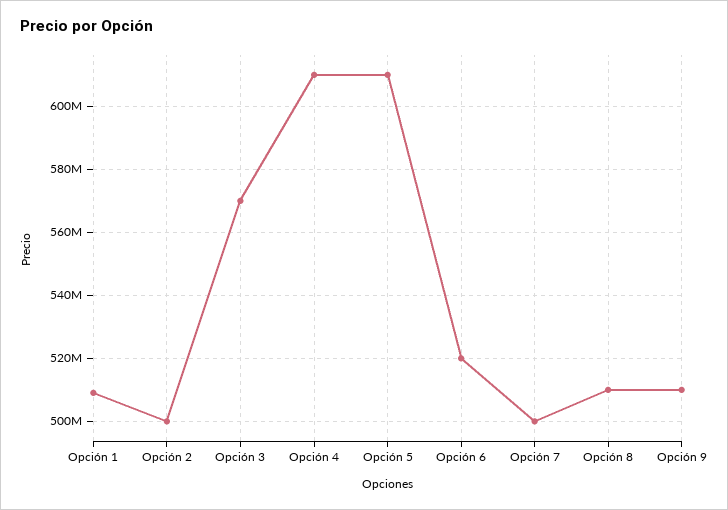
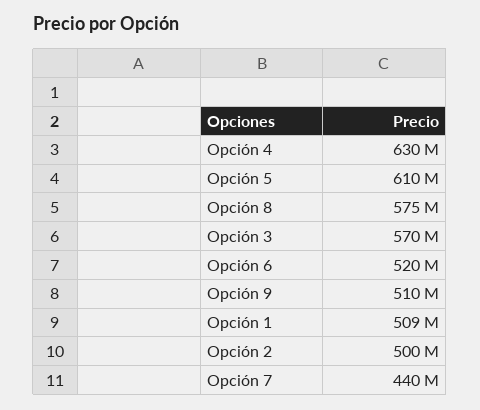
  {
    "Opción 1": 509000000,
    "Opción 2": 500000000,
    "Opción 3": 570000000,
-   "Opción 4": 610000000,
+   "Opción 4": 630000000,
    "Opción 5": 610000000,
    "Opción 6": 520000000,
-   "Opción 7": 500000000,
+   "Opción 7": 440000000,
-   "Opción 8": 510000000,
+   "Opción 8": 575000000,
    "Opción 9": 510000000
  }

